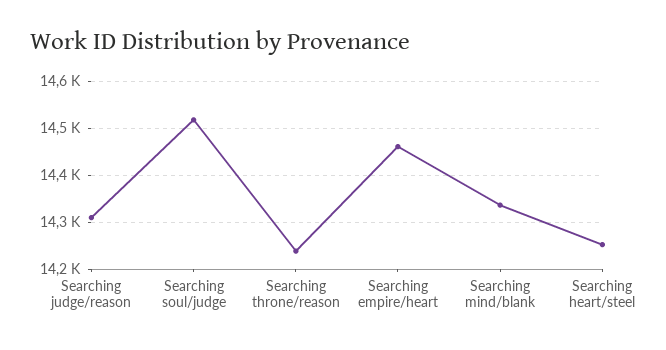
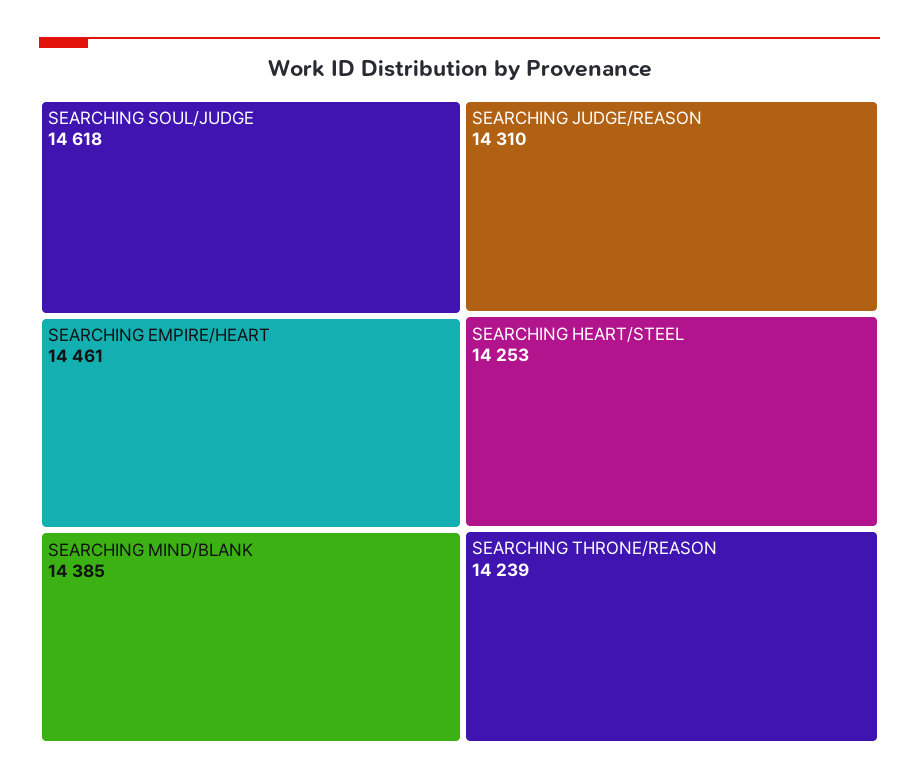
  {
    "Searching judge/reason": 14310,
-   "Searching soul/judge": 14520,
+   "Searching soul/judge": 14618,
    "Searching throne/reason": 14239,
    "Searching empire/heart": 14461,
-   "Searching mind/blank": 14340,
+   "Searching mind/blank": 14385,
    "Searching heart/steel": 14253
  }

